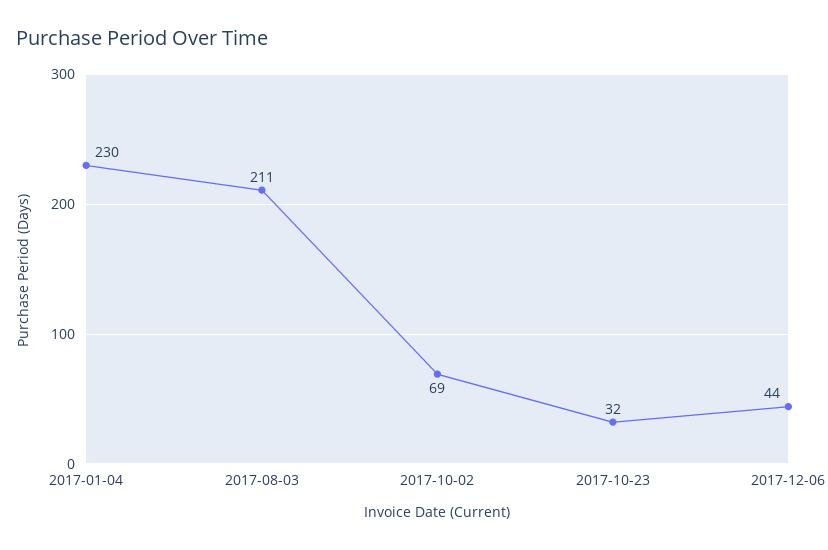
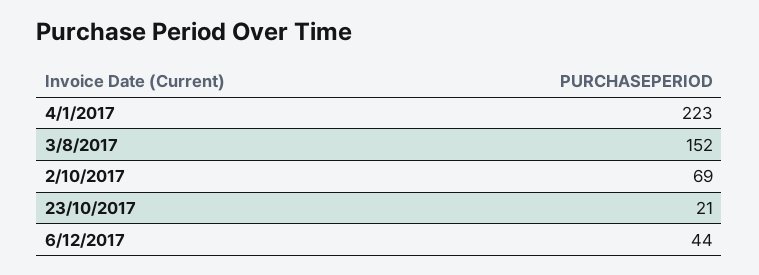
  {
-   "2017-01-04": 230,
+   "2017-01-04": 223,
-   "2017-08-03": 211,
+   "2017-08-03": 152,
    "2017-10-02": 69,
-   "2017-10-23": 32,
+   "2017-10-23": 21,
    "2017-12-06": 44
  }

